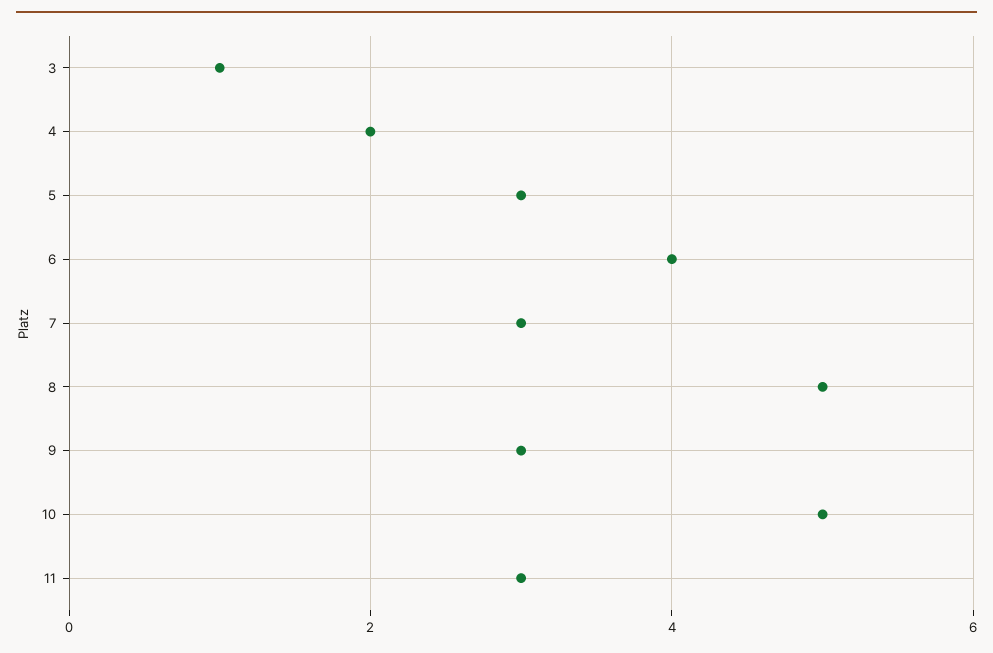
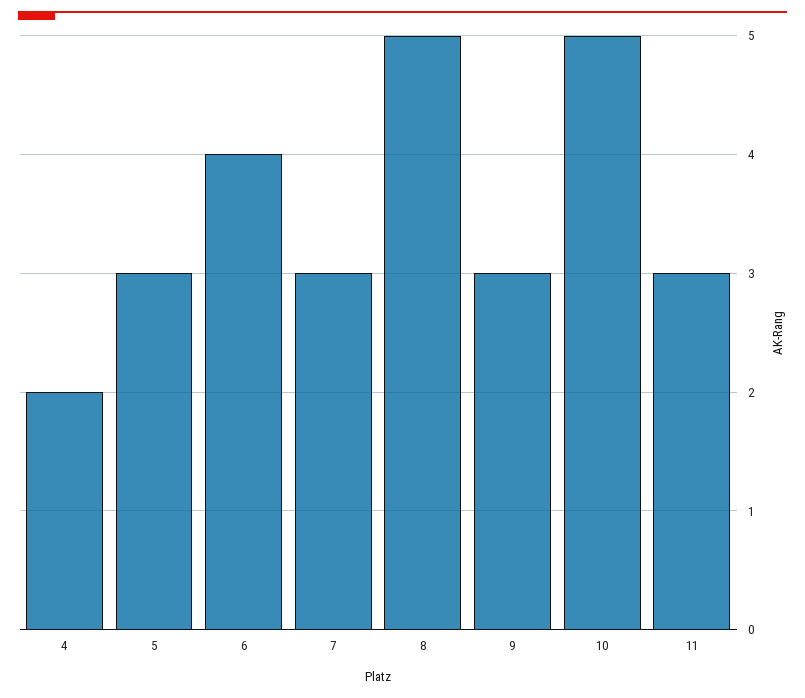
  {
-   "3": 1,
    "4": 2,
    "5": 3,
    "6": 4,
    "7": 3,
    "8": 5,
    "9": 3,
    "10": 5,
    "11": 3
  }

